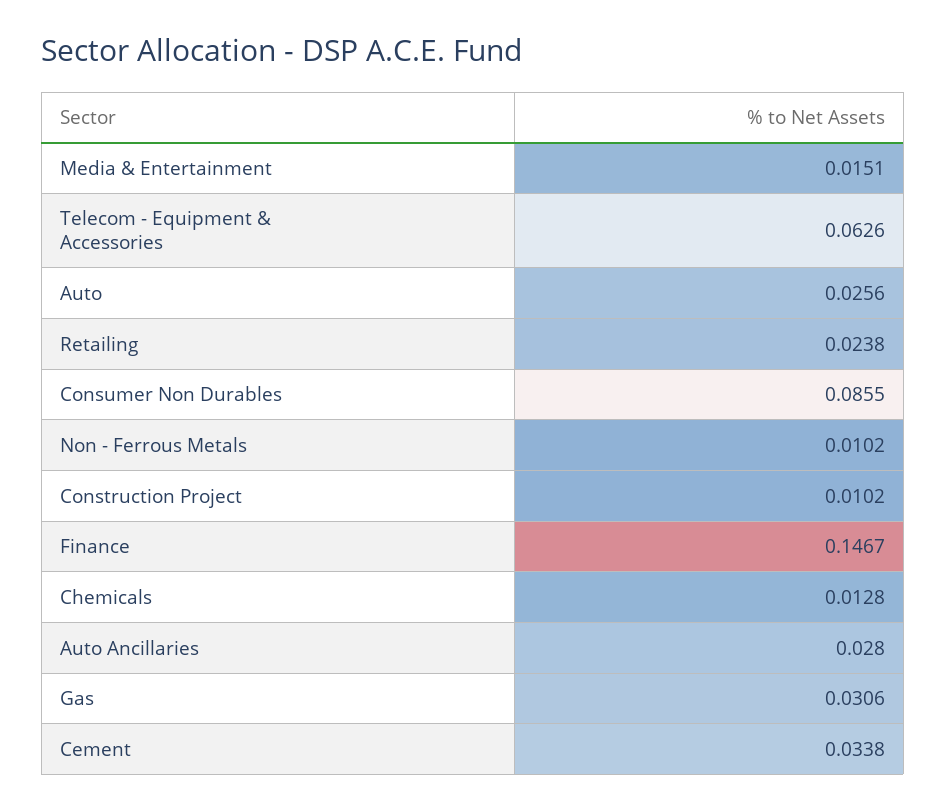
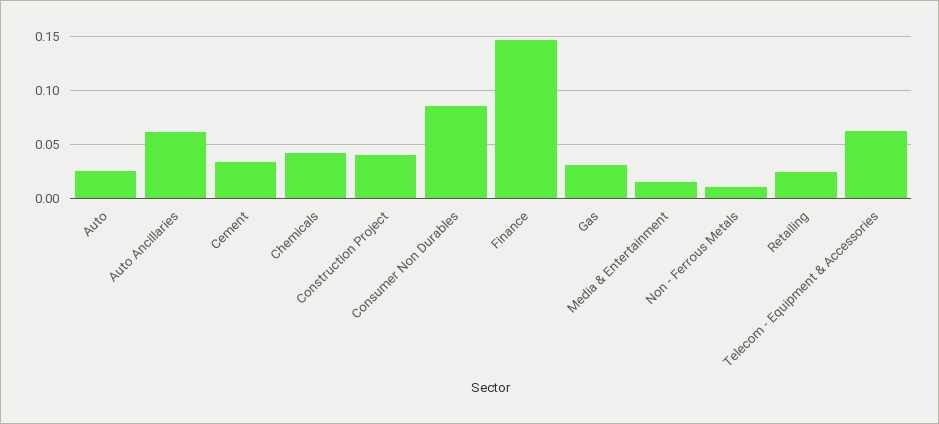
  {
    "Media & Entertainment": 0.0151,
    "Telecom - Equipment & Accessories": 0.0626,
    "Auto": 0.0256,
    "Retailing": 0.0238,
    "Consumer Non Durables": 0.0855,
    "Non - Ferrous Metals": 0.0102,
-   "Construction Project": 0.0102,
+   "Construction Project": 0.04,
    "Finance": 0.1467,
-   "Chemicals": 0.0128,
+   "Chemicals": 0.04,
-   "Auto Ancillaries": 0.028,
+   "Auto Ancillaries": 0.06,
    "Gas": 0.0306,
    "Cement": 0.0338
  }

